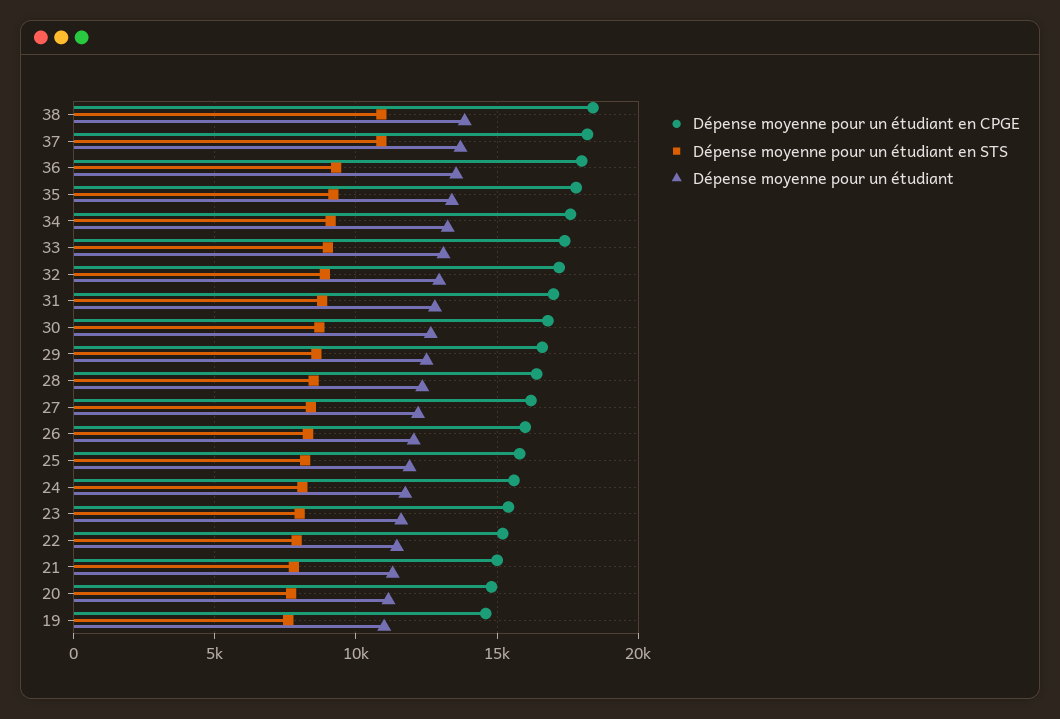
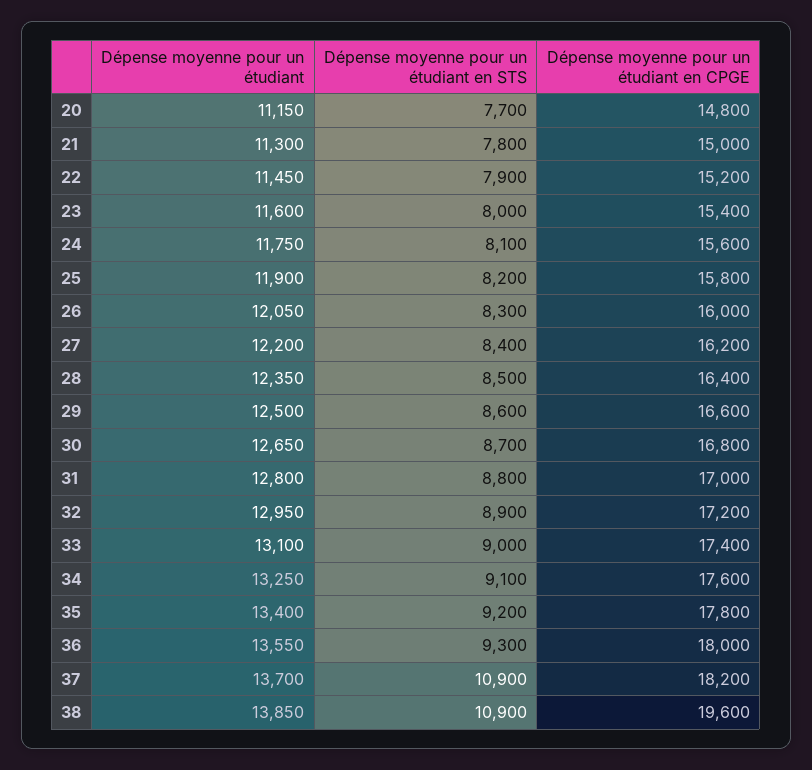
  {
    "Dépense moyenne pour un étudiant en CPGE": {
-     "38": 18500,
+     "38": 19600,
      "37": 18200,
      "36": 18000,
      "35": 17800,
      "34": 17600,
      "33": 17400,
      "32": 17200,
      "31": 17000,
      "30": 16800,
      "29": 16600,
      "28": 16400,
      "27": 16200,
      "26": 16000,
      "25": 15800,
      "24": 15600,
      "23": 15400,
      "22": 15200,
      "21": 15000,
-     "20": 14800,
+     "20": 14800
-     "19": 14500
    },
    "Dépense moyenne pour un étudiant en STS": {
      "38": 10900,
      "37": 10900,
      "36": 9300,
      "35": 9200,
      "34": 9100,
      "33": 9000,
      "32": 8900,
      "31": 8800,
      "30": 8700,
      "29": 8600,
      "28": 8500,
      "27": 8400,
      "26": 8300,
      "25": 8200,
      "24": 8100,
      "23": 8000,
      "22": 7900,
      "21": 7800,
-     "20": 7700,
+     "20": 7700
-     "19": 7500
    },
    "Dépense moyenne pour un étudiant": {
      "38": 13850,
      "37": 13700,
      "36": 13550,
      "35": 13400,
      "34": 13250,
      "33": 13100,
      "32": 12950,
      "31": 12800,
      "30": 12650,
      "29": 12500,
      "28": 12350,
      "27": 12200,
      "26": 12050,
      "25": 11900,
      "24": 11750,
      "23": 11600,
      "22": 11450,
      "21": 11300,
-     "20": 11150,
+     "20": 11150
-     "19": 11000
    }
  }

